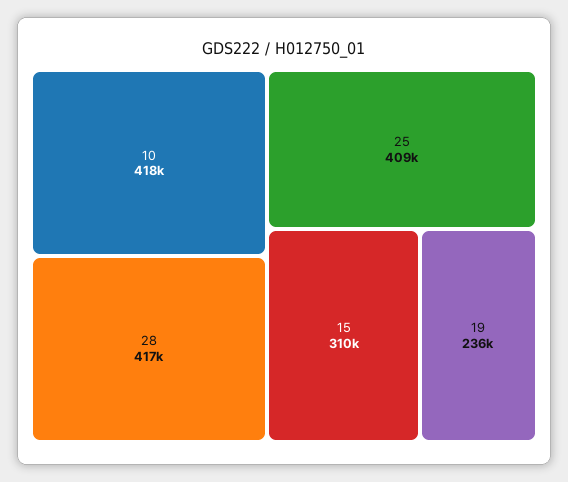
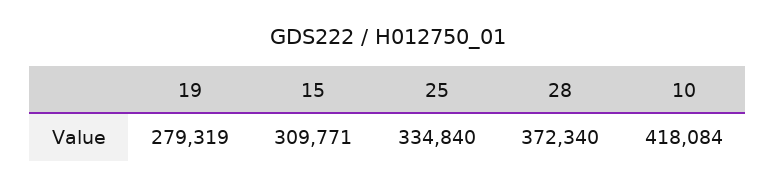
  {
    "10": 418084,
-   "28": 417000,
+   "28": 372340,
-   "25": 409000,
+   "25": 334840,
    "15": 309771,
-   "19": 236000
+   "19": 279319
  }

